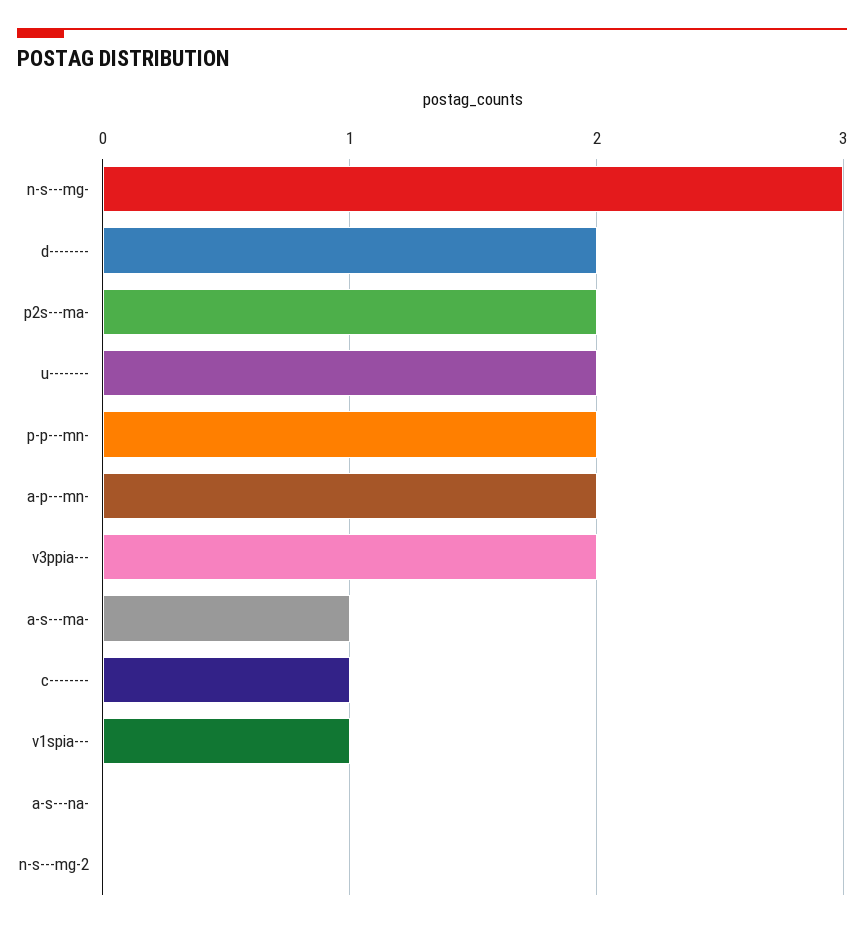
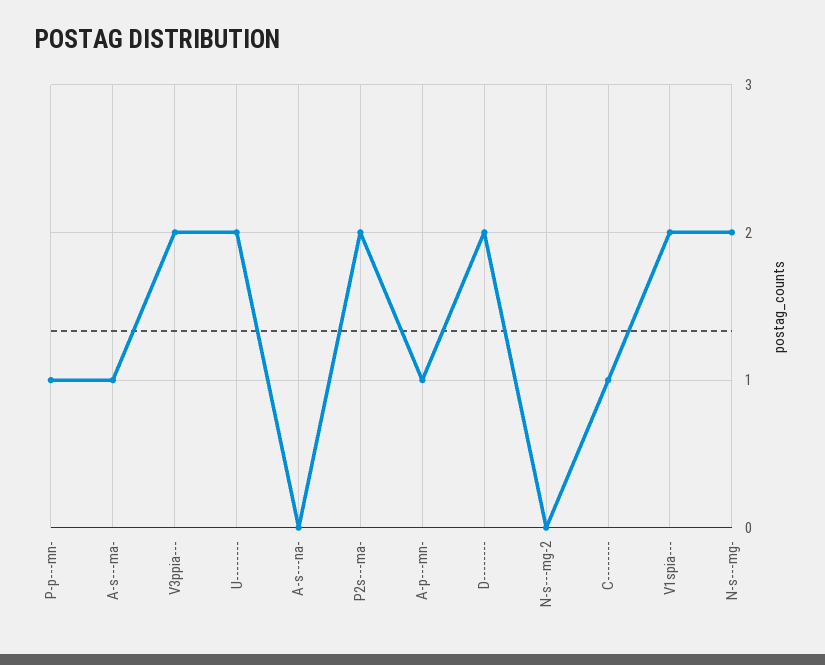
  {
-   "n-s---mg-": 3,
+   "n-s---mg-": 2,
    "d--------": 2,
    "p2s---ma-": 2,
    "u--------": 2,
-   "p-p---mn-": 2,
+   "p-p---mn-": 1,
-   "a-p---mn-": 2,
+   "a-p---mn-": 1,
    "v3ppia---": 2,
    "a-s---ma-": 1,
    "c--------": 1,
-   "v1spia---": 1,
+   "v1spia---": 2,
    "a-s---na-": 0,
    "n-s---mg-2": 0
  }

